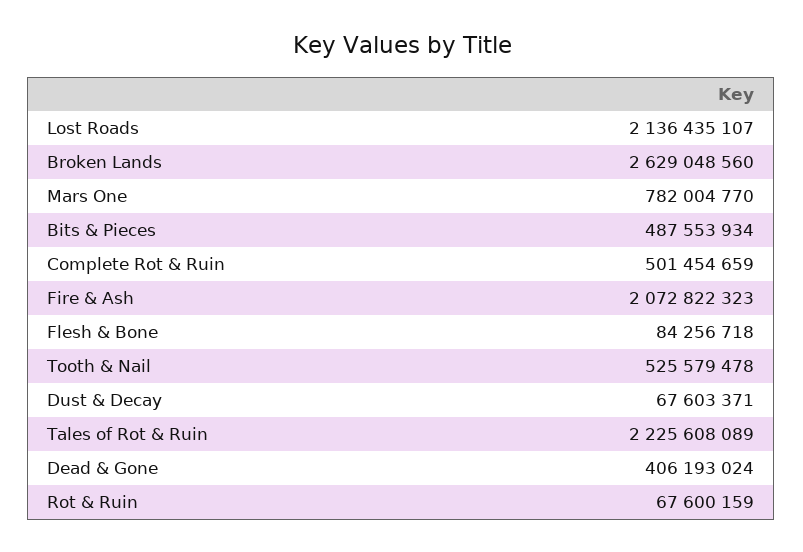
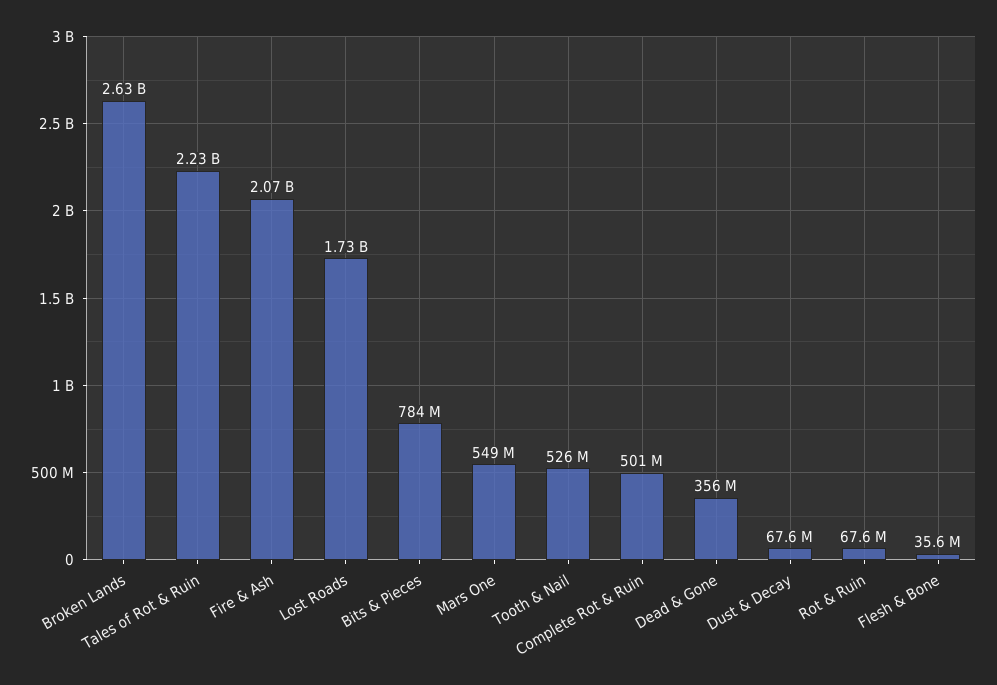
  {
-   "Lost Roads": 2136435107,
+   "Lost Roads": 1730000000,
    "Broken Lands": 2629048560,
-   "Mars One": 782004770,
+   "Mars One": 549000000,
-   "Bits & Pieces": 487553934,
+   "Bits & Pieces": 784000000,
    "Complete Rot & Ruin": 501454659,
    "Fire & Ash": 2072822323,
-   "Flesh & Bone": 84256718,
+   "Flesh & Bone": 35600000,
    "Tooth & Nail": 525579478,
    "Dust & Decay": 67603371,
    "Tales of Rot & Ruin": 2225608089,
-   "Dead & Gone": 406193024,
+   "Dead & Gone": 356000000,
    "Rot & Ruin": 67600159
  }

